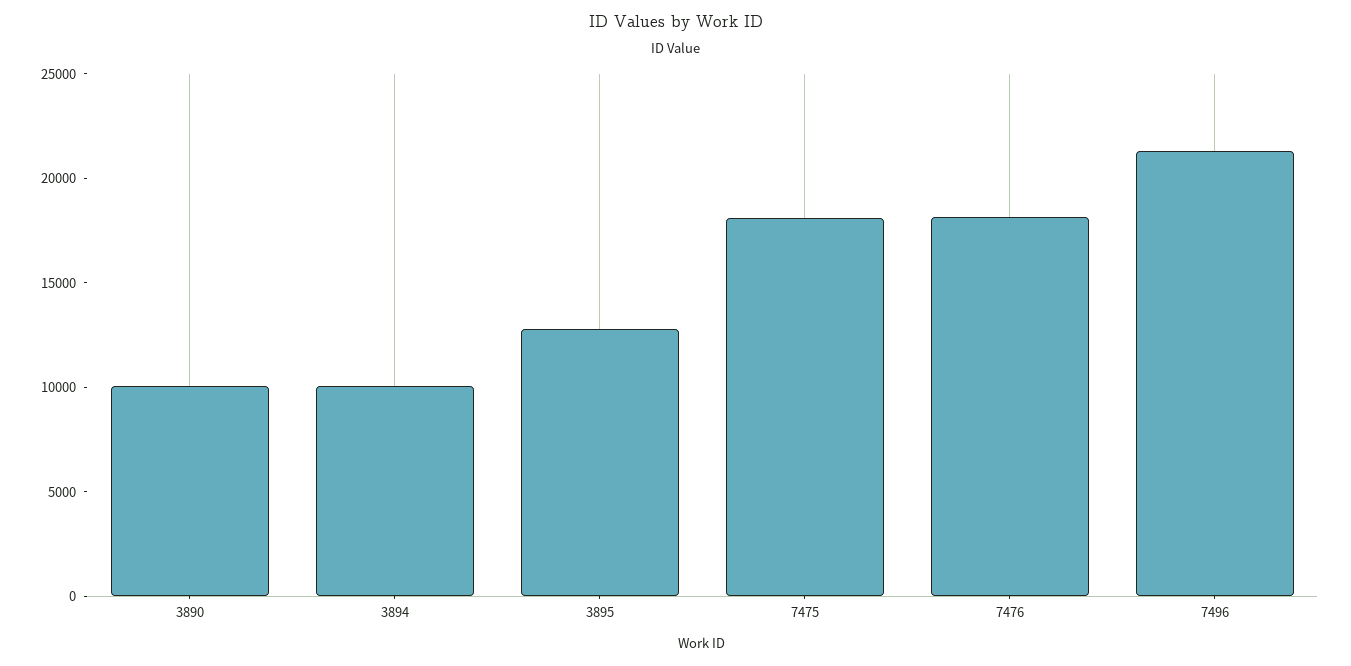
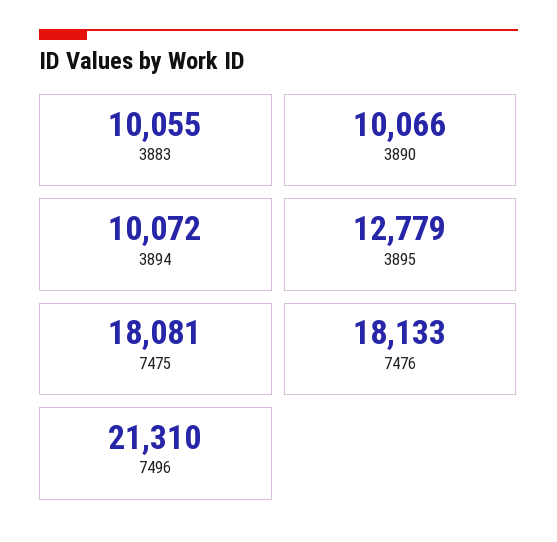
  {
    "3890": 10066,
    "3894": 10072,
    "3895": 12779,
    "7475": 18081,
    "7476": 18133,
-   "7496": 21310
+   "7496": 21310,
+   "3883": 10055
  }

